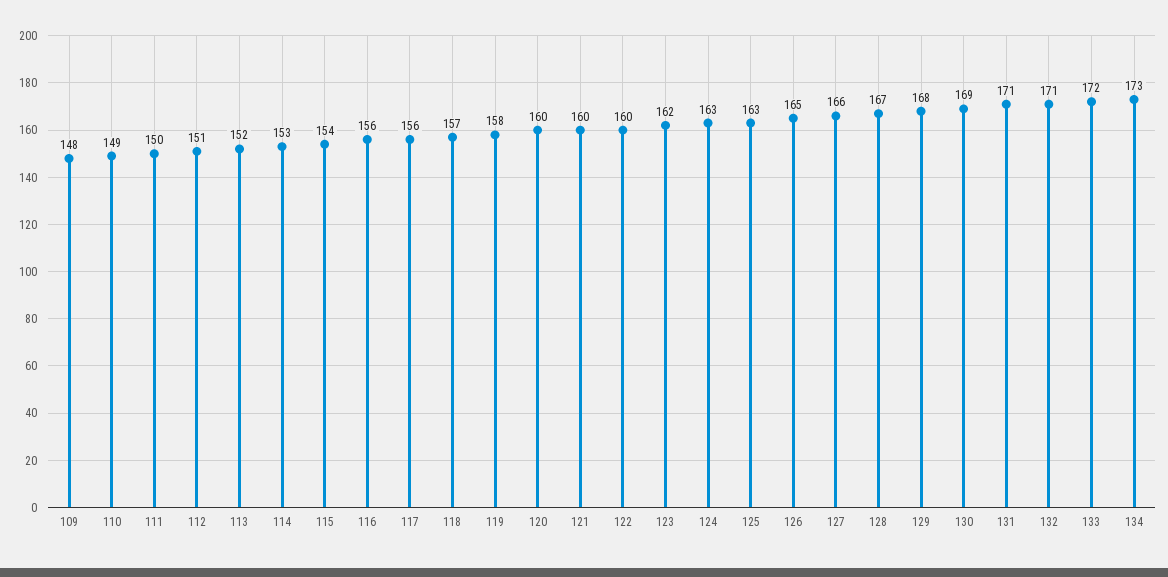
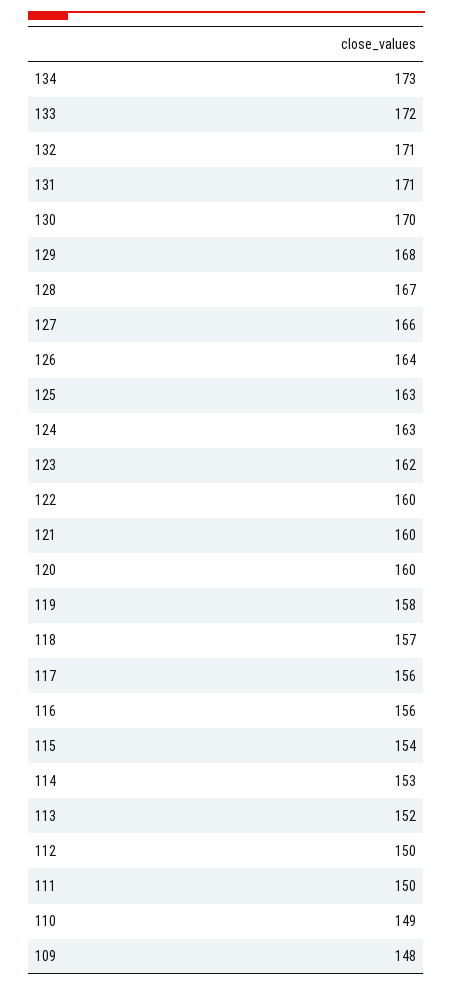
  {
    "109": 148,
    "110": 149,
    "111": 150,
-   "112": 151,
+   "112": 150,
    "113": 152,
    "114": 153,
    "115": 154,
    "116": 156,
    "117": 156,
    "118": 157,
    "119": 158,
    "120": 160,
    "121": 160,
    "122": 160,
    "123": 162,
    "124": 163,
    "125": 163,
-   "126": 165,
+   "126": 164,
    "127": 166,
    "128": 167,
    "129": 168,
-   "130": 169,
+   "130": 170,
    "131": 171,
    "132": 171,
    "133": 172,
    "134": 173
  }

